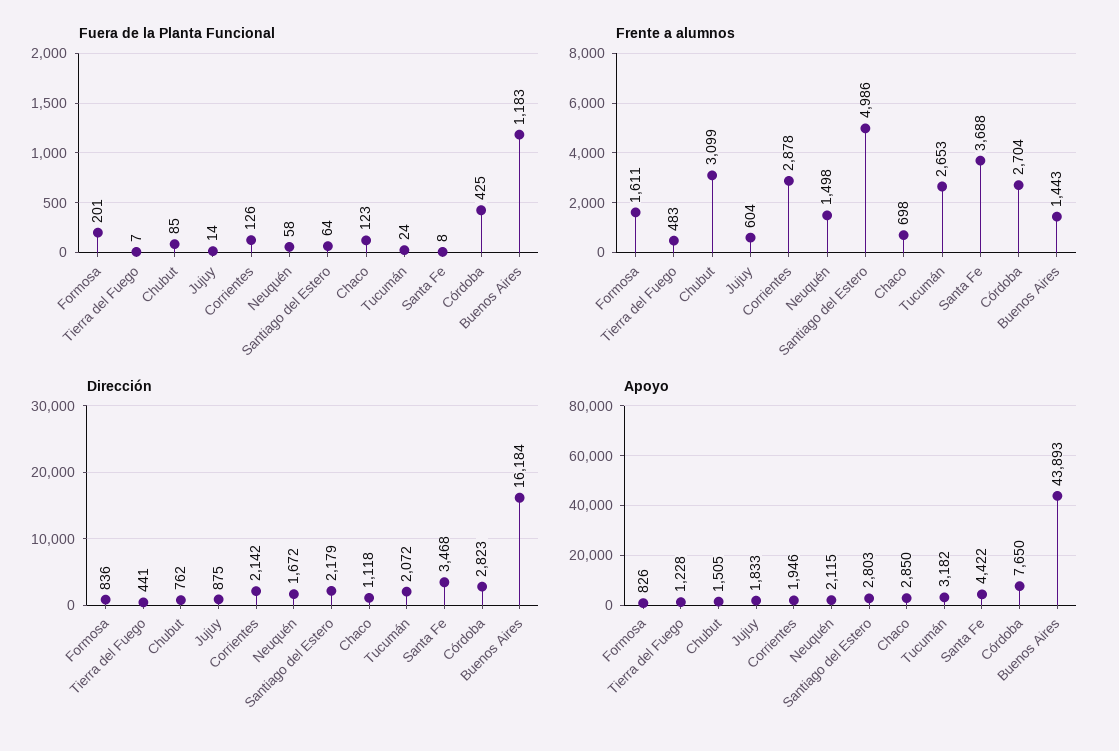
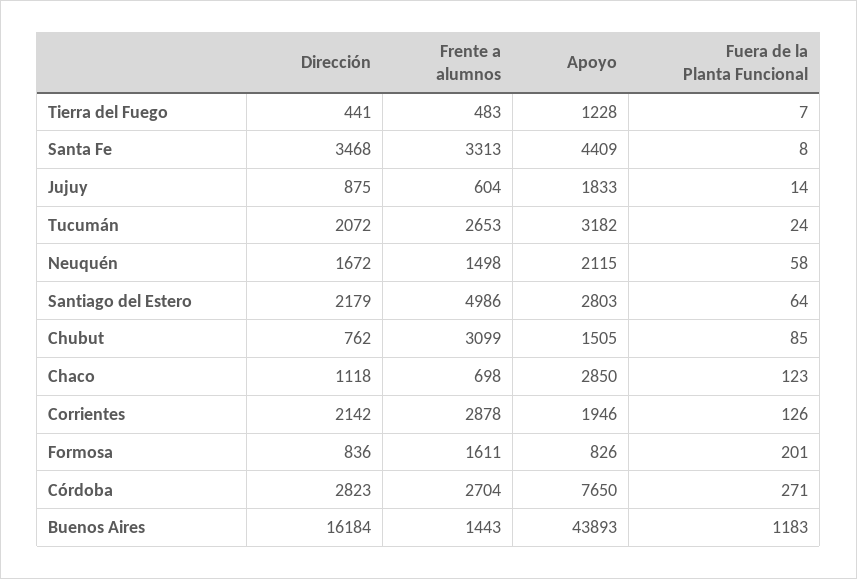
  {
    "Fuera de la Planta Funcional": {
      "Formosa": 201,
      "Tierra del Fuego": 7,
      "Chubut": 85,
      "Jujuy": 14,
      "Corrientes": 126,
      "Neuquén": 58,
      "Santiago del Estero": 64,
      "Chaco": 123,
      "Tucumán": 24,
      "Santa Fe": 8,
-     "Córdoba": 425,
+     "Córdoba": 271,
      "Buenos Aires": 1183
    },
    "Frente a alumnos": {
      "Formosa": 1611,
      "Tierra del Fuego": 483,
      "Chubut": 3099,
      "Jujuy": 604,
      "Corrientes": 2878,
      "Neuquén": 1498,
      "Santiago del Estero": 4986,
      "Chaco": 698,
      "Tucumán": 2653,
-     "Santa Fe": 3688,
+     "Santa Fe": 3313,
      "Córdoba": 2704,
      "Buenos Aires": 1443
    },
    "Dirección": {
      "Formosa": 836,
      "Tierra del Fuego": 441,
      "Chubut": 762,
      "Jujuy": 875,
      "Corrientes": 2142,
      "Neuquén": 1672,
      "Santiago del Estero": 2179,
      "Chaco": 1118,
      "Tucumán": 2072,
      "Santa Fe": 3468,
      "Córdoba": 2823,
      "Buenos Aires": 16184
    },
    "Apoyo": {
      "Formosa": 826,
      "Tierra del Fuego": 1228,
      "Chubut": 1505,
      "Jujuy": 1833,
      "Corrientes": 1946,
      "Neuquén": 2115,
      "Santiago del Estero": 2803,
      "Chaco": 2850,
      "Tucumán": 3182,
-     "Santa Fe": 4422,
+     "Santa Fe": 4409,
      "Córdoba": 7650,
      "Buenos Aires": 43893
    }
  }

